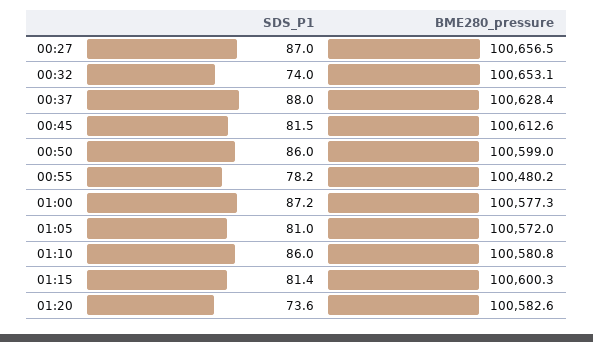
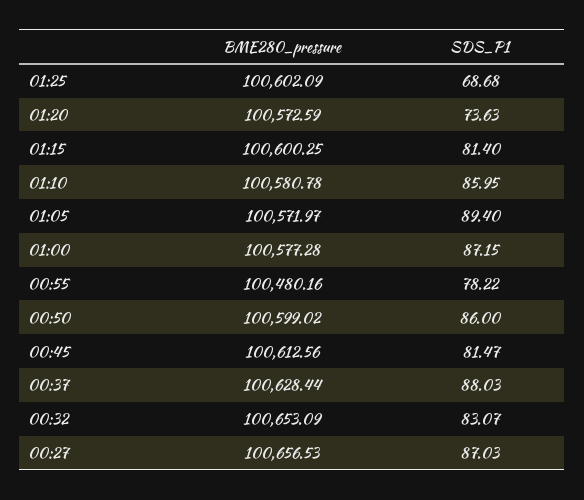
  {
    "SDS_P1": {
      "00:27": 87.03,
-     "00:32": 74,
+     "00:32": 83.07,
      "00:37": 88.03,
      "00:45": 81.47,
      "00:50": 86,
      "00:55": 78.22,
      "01:00": 87.15,
-     "01:05": 81,
+     "01:05": 89.4,
      "01:10": 85.95,
      "01:15": 81.4,
-     "01:20": 73.63
+     "01:20": 73.63,
+     "01:25": 68.68
    },
    "BME280_pressure": {
      "00:27": 100656.53,
      "00:32": 100653.09,
      "00:37": 100628.44,
      "00:45": 100612.56,
      "00:50": 100599.02,
      "00:55": 100480.16,
      "01:00": 100577.28,
      "01:05": 100571.97,
      "01:10": 100580.78,
      "01:15": 100600.25,
-     "01:20": 100582.6
+     "01:20": 100572.59,
+     "01:25": 100602.09
    }
  }

